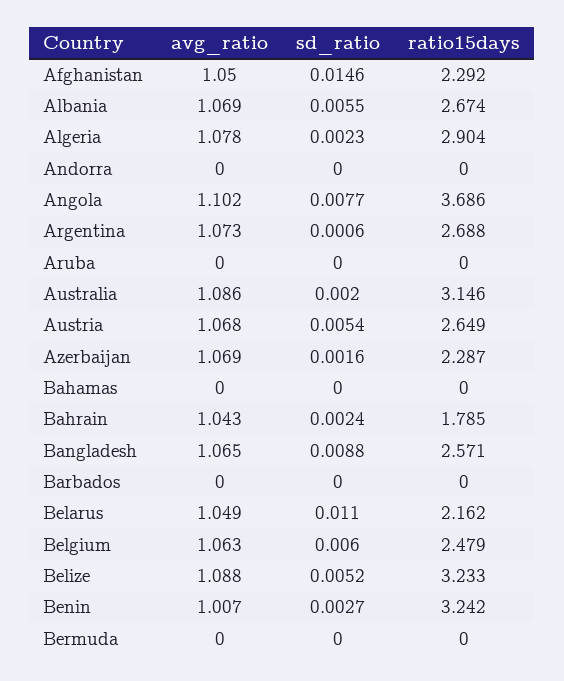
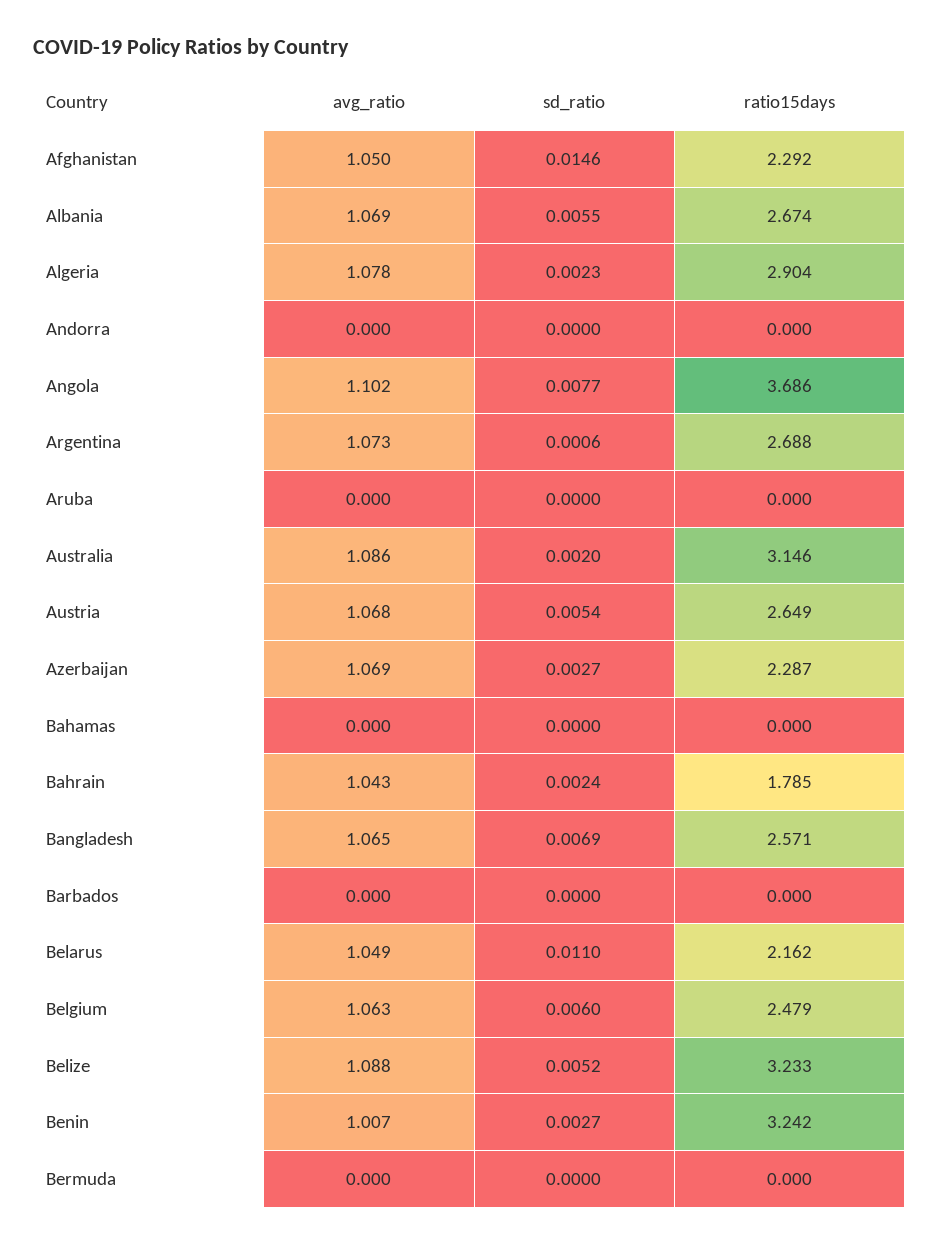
  {
    "avg_ratio": {
      "Afghanistan": 1.05,
      "Albania": 1.069,
      "Algeria": 1.078,
      "Andorra": 0,
      "Angola": 1.102,
      "Argentina": 1.073,
      "Aruba": 0,
      "Australia": 1.086,
      "Austria": 1.068,
      "Azerbaijan": 1.069,
      "Bahamas": 0,
      "Bahrain": 1.043,
      "Bangladesh": 1.065,
      "Barbados": 0,
      "Belarus": 1.049,
      "Belgium": 1.063,
      "Belize": 1.088,
      "Benin": 1.007,
      "Bermuda": 0
    },
    "sd_ratio": {
      "Afghanistan": 0.0146,
      "Albania": 0.0055,
      "Algeria": 0.0023,
      "Andorra": 0,
      "Angola": 0.0077,
      "Argentina": 0.0006,
      "Aruba": 0,
      "Australia": 0.002,
      "Austria": 0.0054,
-     "Azerbaijan": 0.0016,
+     "Azerbaijan": 0.0027,
      "Bahamas": 0,
      "Bahrain": 0.0024,
-     "Bangladesh": 0.0088,
+     "Bangladesh": 0.0069,
      "Barbados": 0,
      "Belarus": 0.011,
      "Belgium": 0.006,
      "Belize": 0.0052,
      "Benin": 0.0027,
      "Bermuda": 0
    },
    "ratio15days": {
      "Afghanistan": 2.292,
      "Albania": 2.674,
      "Algeria": 2.904,
      "Andorra": 0,
      "Angola": 3.686,
      "Argentina": 2.688,
      "Aruba": 0,
      "Australia": 3.146,
      "Austria": 2.649,
      "Azerbaijan": 2.287,
      "Bahamas": 0,
      "Bahrain": 1.785,
      "Bangladesh": 2.571,
      "Barbados": 0,
      "Belarus": 2.162,
      "Belgium": 2.479,
      "Belize": 3.233,
      "Benin": 3.242,
      "Bermuda": 0
    }
  }

